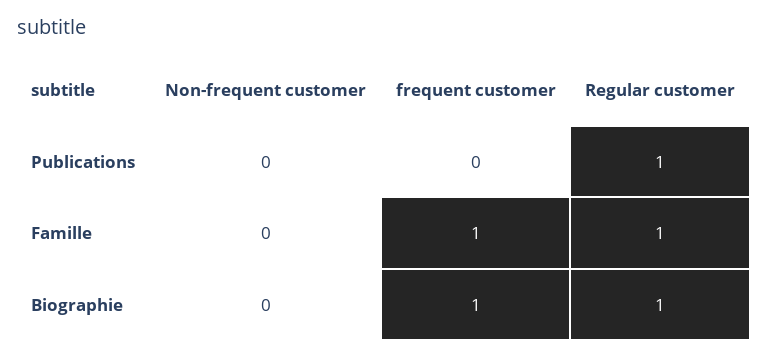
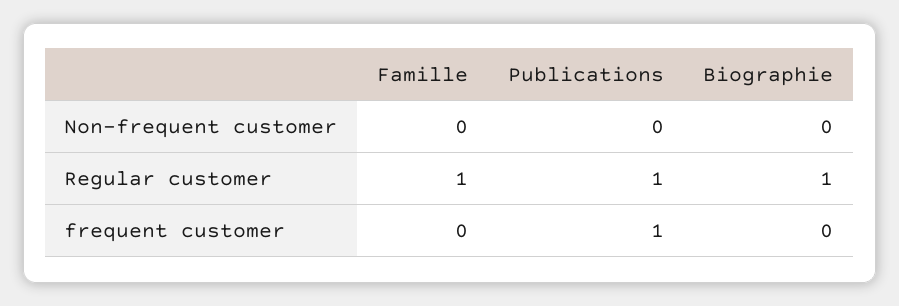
  {
    "Non-frequent customer": {
      "Publications": 0,
      "Famille": 0,
      "Biographie": 0
    },
    "frequent customer": {
-     "Publications": 0,
+     "Publications": 1,
-     "Famille": 1,
+     "Famille": 0,
-     "Biographie": 1
+     "Biographie": 0
    },
    "Regular customer": {
      "Publications": 1,
      "Famille": 1,
      "Biographie": 1
    }
  }

